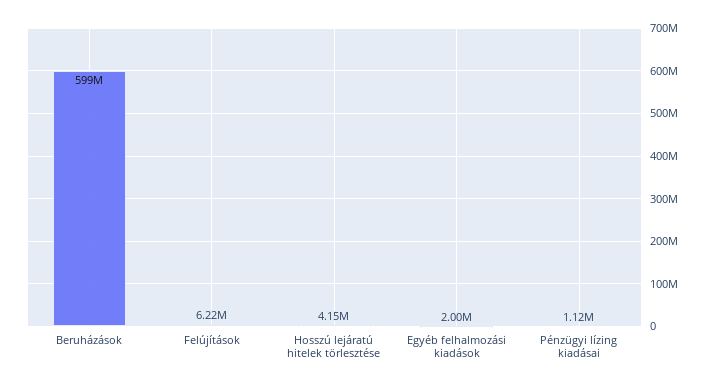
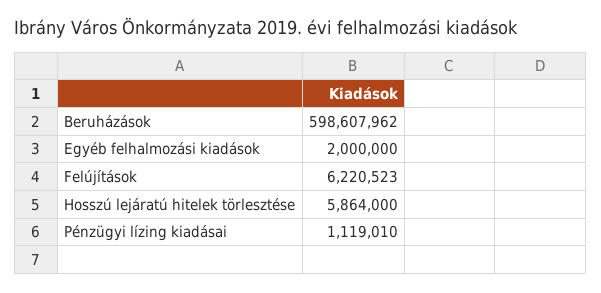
  {
    "Beruházások": 598607962,
    "Felújítások": 6220523,
-   "Hosszú lejáratú hitelek törlesztése": 4150000,
+   "Hosszú lejáratú hitelek törlesztése": 5864000,
    "Egyéb felhalmozási kiadások": 2000000,
    "Pénzügyi lízing kiadásai": 1119010
  }

